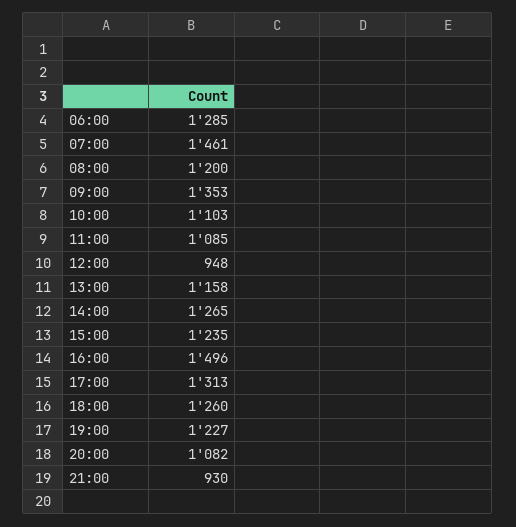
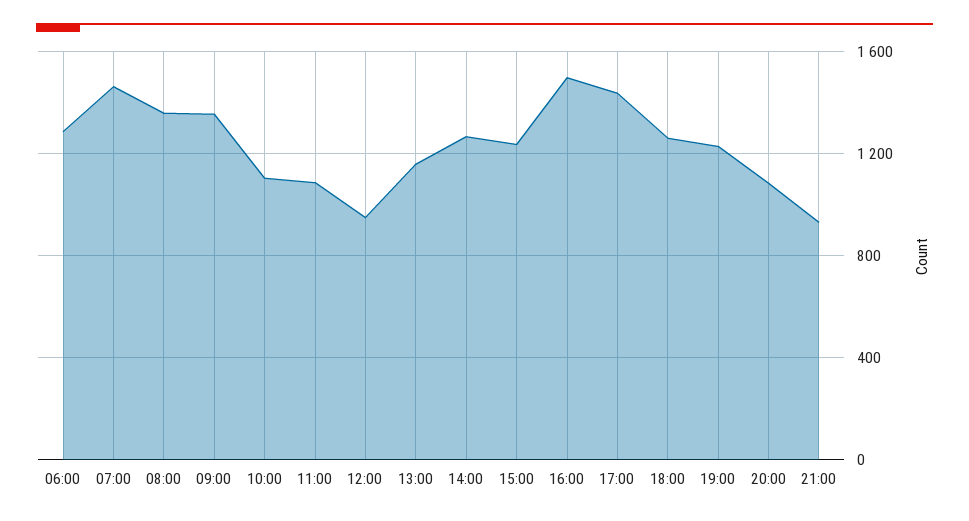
  {
    "06:00": 1285,
    "07:00": 1461,
-   "08:00": 1200,
+   "08:00": 1350,
    "09:00": 1353,
    "10:00": 1103,
    "11:00": 1085,
    "12:00": 948,
    "13:00": 1158,
    "14:00": 1265,
    "15:00": 1235,
    "16:00": 1496,
-   "17:00": 1313,
+   "17:00": 1450,
    "18:00": 1260,
    "19:00": 1227,
    "20:00": 1082,
    "21:00": 930
  }

